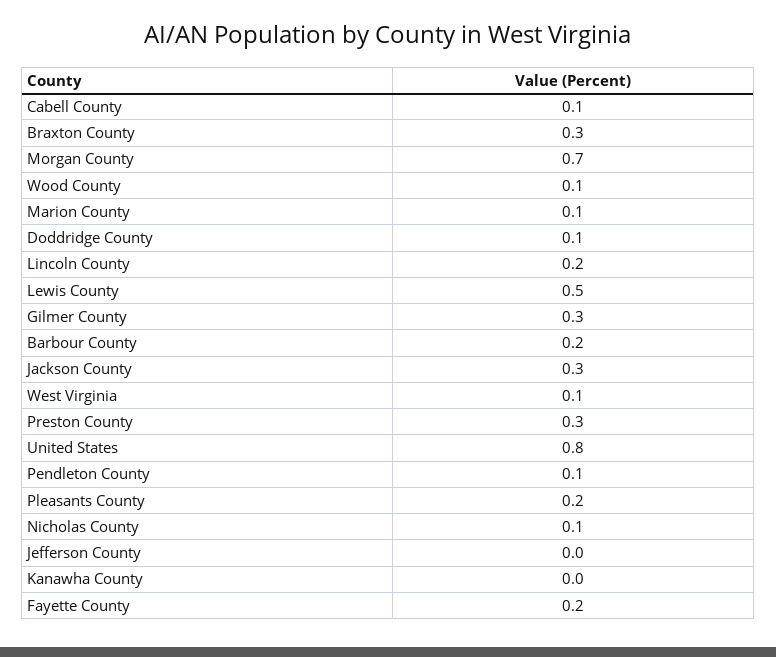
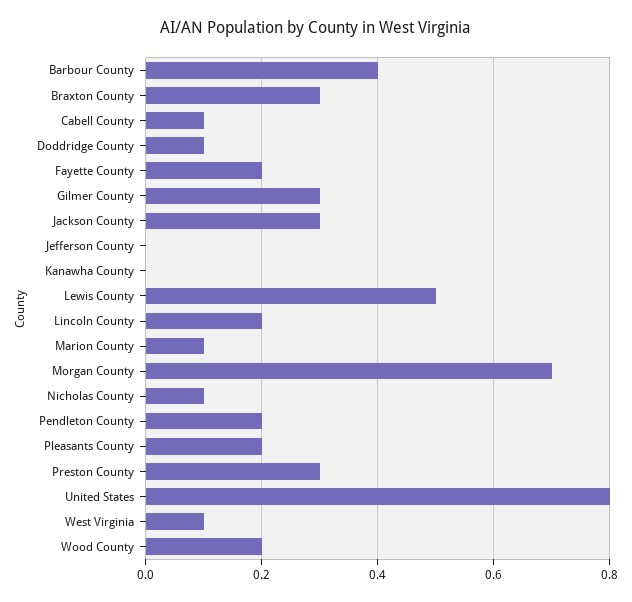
  {
    "Cabell County": 0.1,
    "Braxton County": 0.3,
    "Morgan County": 0.7,
-   "Wood County": 0.1,
+   "Wood County": 0.2,
    "Marion County": 0.1,
    "Doddridge County": 0.1,
    "Lincoln County": 0.2,
    "Lewis County": 0.5,
    "Gilmer County": 0.3,
-   "Barbour County": 0.2,
+   "Barbour County": 0.4,
    "Jackson County": 0.3,
    "West Virginia": 0.1,
    "Preston County": 0.3,
    "United States": 0.8,
-   "Pendleton County": 0.1,
+   "Pendleton County": 0.2,
    "Pleasants County": 0.2,
    "Nicholas County": 0.1,
    "Jefferson County": 0,
    "Kanawha County": 0,
    "Fayette County": 0.2
  }

